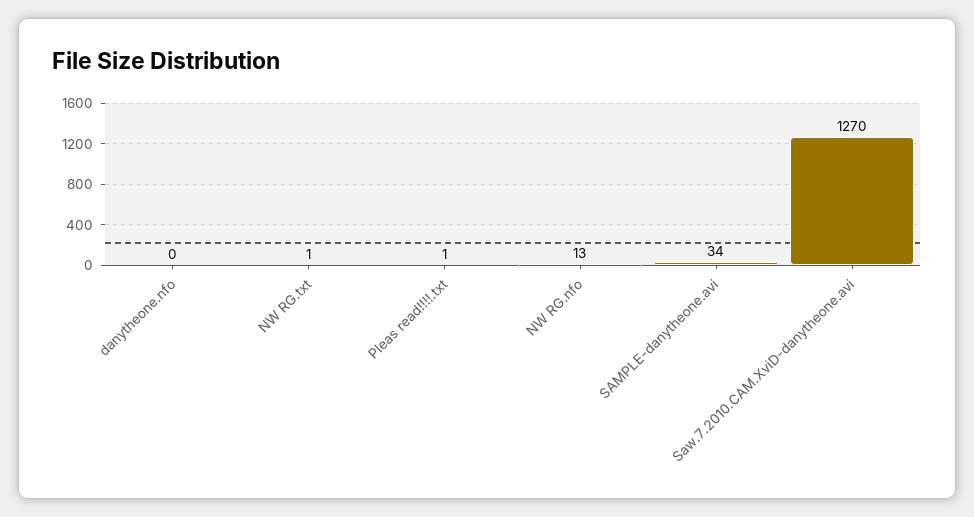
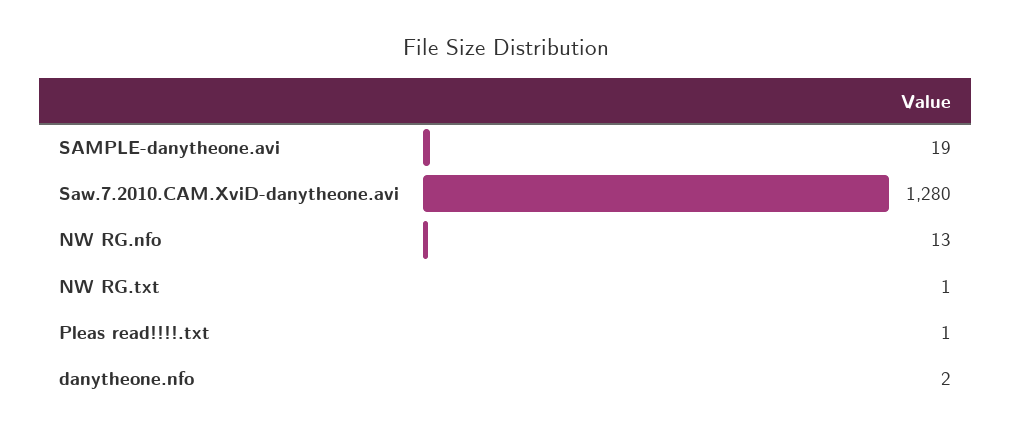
  {
-   "danytheone.nfo": 0,
+   "danytheone.nfo": 2,
    "NW RG.txt": 1,
    "Pleas read!!!!.txt": 1,
    "NW RG.nfo": 13,
-   "SAMPLE-danytheone.avi": 34,
+   "SAMPLE-danytheone.avi": 19,
-   "Saw.7.2010.CAM.XviD-danytheone.avi": 1270
+   "Saw.7.2010.CAM.XviD-danytheone.avi": 1280
  }

